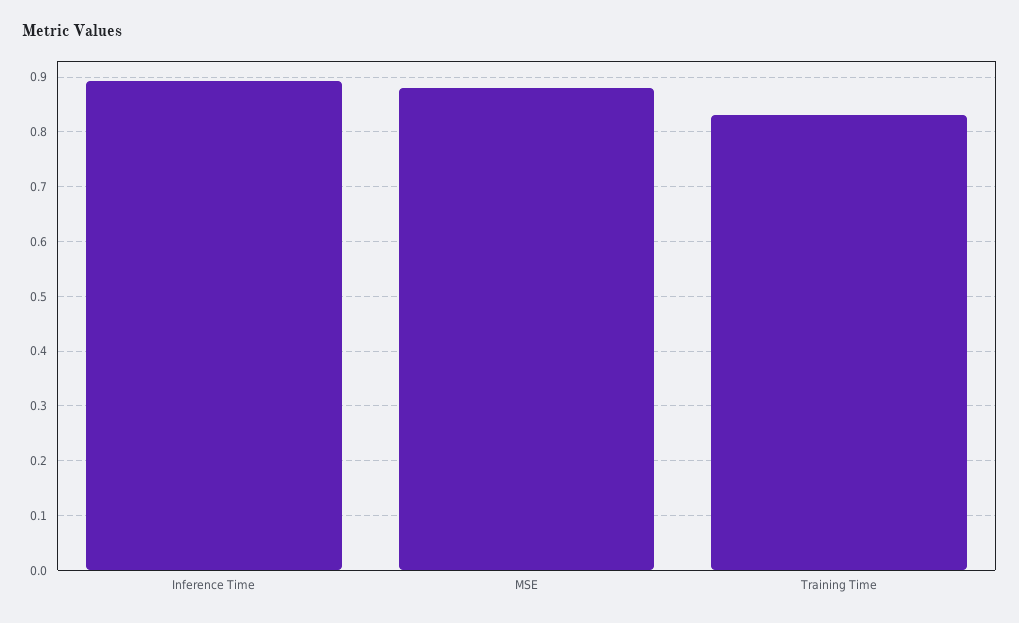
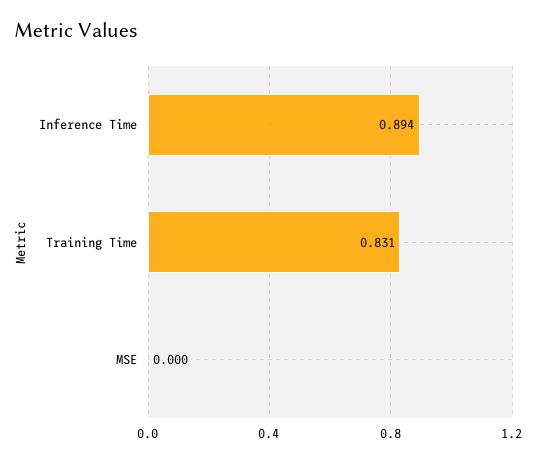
  {
    "Inference Time": 0.894,
-   "MSE": 0.88,
+   "MSE": 0,
    "Training Time": 0.831
  }

